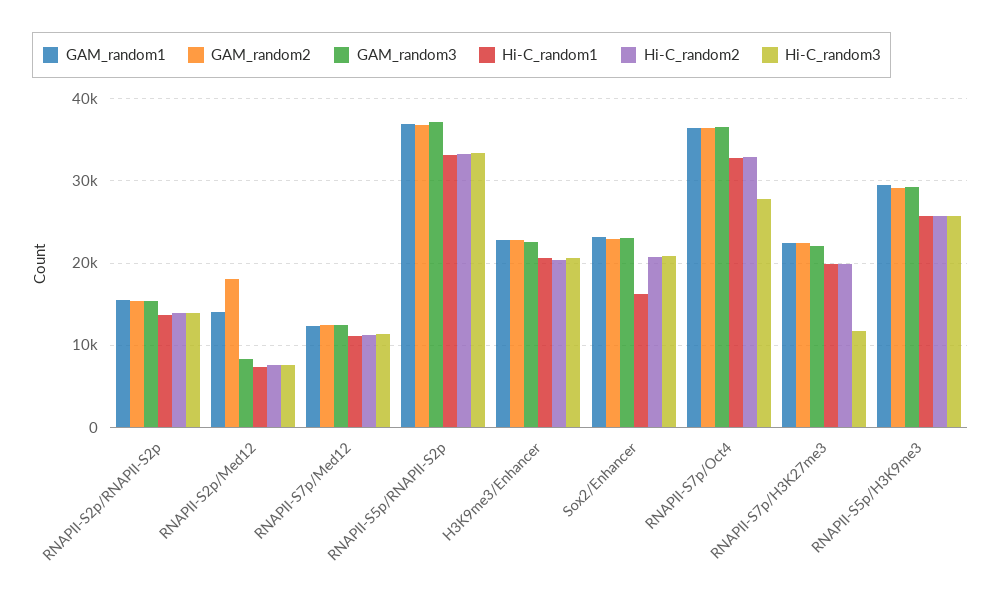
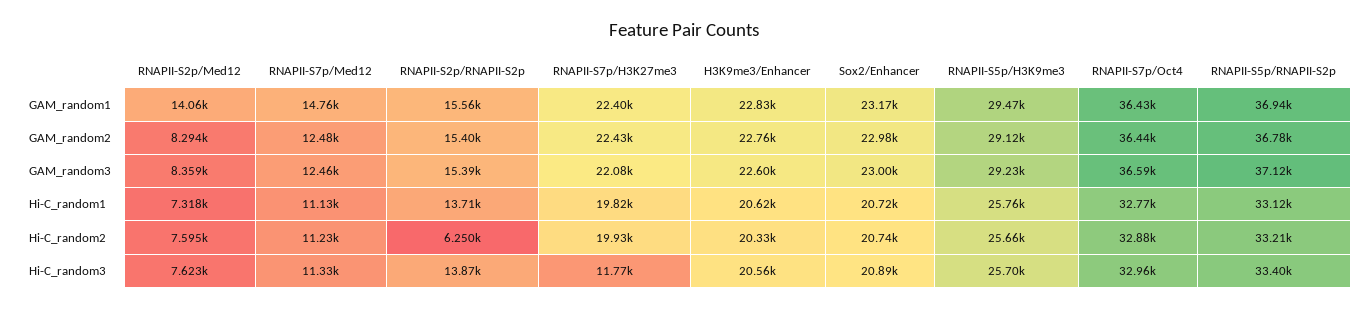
  {
    "GAM_random1": {
      "RNAPII-S2p/RNAPII-S2p": 15560,
      "RNAPII-S2p/Med12": 14060,
-     "RNAPII-S7p/Med12": 12000,
+     "RNAPII-S7p/Med12": 14760,
      "RNAPII-S5p/RNAPII-S2p": 36940,
      "H3K9me3/Enhancer": 22830,
      "Sox2/Enhancer": 23170,
      "RNAPII-S7p/Oct4": 36430,
      "RNAPII-S7p/H3K27me3": 22400,
      "RNAPII-S5p/H3K9me3": 29470
    },
    "GAM_random2": {
      "RNAPII-S2p/RNAPII-S2p": 15400,
-     "RNAPII-S2p/Med12": 18000,
+     "RNAPII-S2p/Med12": 8294,
      "RNAPII-S7p/Med12": 12480,
      "RNAPII-S5p/RNAPII-S2p": 36780,
      "H3K9me3/Enhancer": 22760,
      "Sox2/Enhancer": 22980,
      "RNAPII-S7p/Oct4": 36440,
      "RNAPII-S7p/H3K27me3": 22430,
      "RNAPII-S5p/H3K9me3": 29120
    },
    "GAM_random3": {
      "RNAPII-S2p/RNAPII-S2p": 15390,
      "RNAPII-S2p/Med12": 8359,
      "RNAPII-S7p/Med12": 12460,
      "RNAPII-S5p/RNAPII-S2p": 37120,
      "H3K9me3/Enhancer": 22600,
      "Sox2/Enhancer": 23000,
      "RNAPII-S7p/Oct4": 36590,
      "RNAPII-S7p/H3K27me3": 22080,
      "RNAPII-S5p/H3K9me3": 29230
    },
    "Hi-C_random1": {
      "RNAPII-S2p/RNAPII-S2p": 13710,
      "RNAPII-S2p/Med12": 7318,
      "RNAPII-S7p/Med12": 11130,
      "RNAPII-S5p/RNAPII-S2p": 33120,
      "H3K9me3/Enhancer": 20620,
-     "Sox2/Enhancer": 16000,
+     "Sox2/Enhancer": 20720,
      "RNAPII-S7p/Oct4": 32770,
      "RNAPII-S7p/H3K27me3": 19820,
      "RNAPII-S5p/H3K9me3": 25760
    },
    "Hi-C_random2": {
-     "RNAPII-S2p/RNAPII-S2p": 14000,
+     "RNAPII-S2p/RNAPII-S2p": 6250,
      "RNAPII-S2p/Med12": 7595,
      "RNAPII-S7p/Med12": 11230,
      "RNAPII-S5p/RNAPII-S2p": 33210,
      "H3K9me3/Enhancer": 20330,
      "Sox2/Enhancer": 20740,
      "RNAPII-S7p/Oct4": 32880,
      "RNAPII-S7p/H3K27me3": 19930,
      "RNAPII-S5p/H3K9me3": 25660
    },
    "Hi-C_random3": {
      "RNAPII-S2p/RNAPII-S2p": 13870,
      "RNAPII-S2p/Med12": 7623,
      "RNAPII-S7p/Med12": 11330,
      "RNAPII-S5p/RNAPII-S2p": 33400,
      "H3K9me3/Enhancer": 20560,
      "Sox2/Enhancer": 20890,
-     "RNAPII-S7p/Oct4": 28000,
+     "RNAPII-S7p/Oct4": 32960,
      "RNAPII-S7p/H3K27me3": 11770,
      "RNAPII-S5p/H3K9me3": 25700
    }
  }

